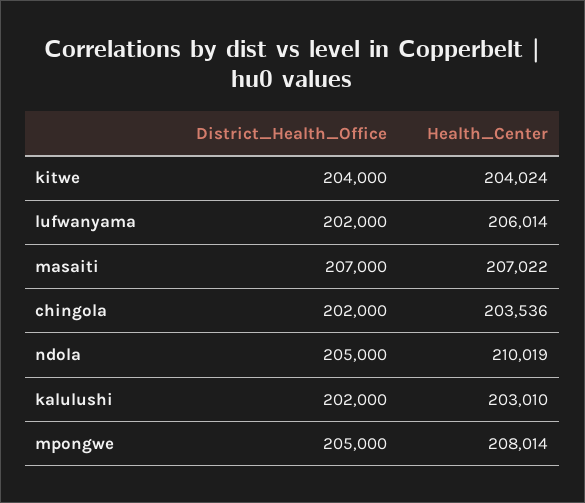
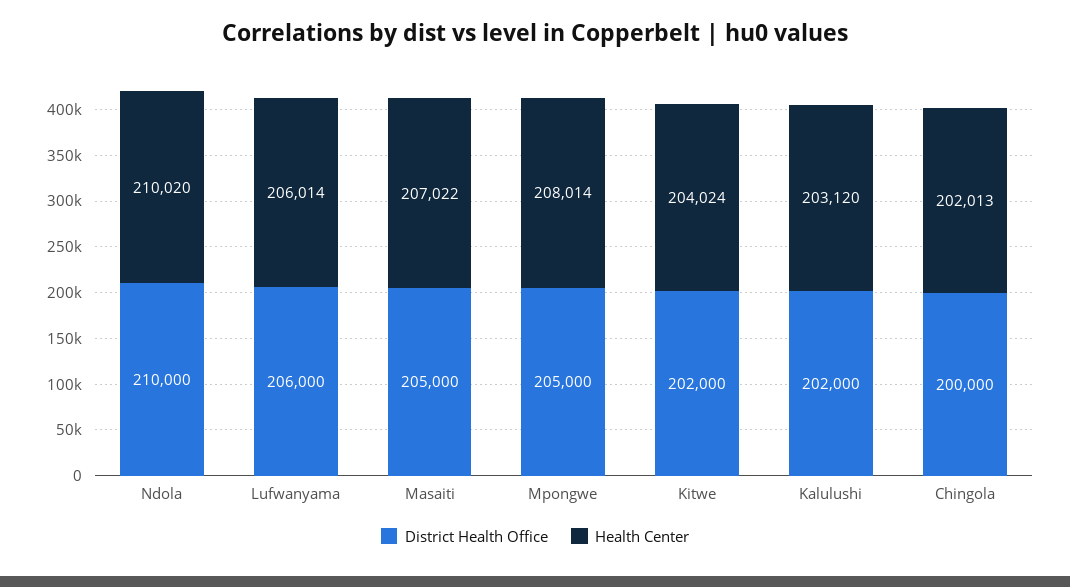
  {
    "District_Health_Office": {
-     "kitwe": 204000,
+     "kitwe": 202000,
-     "lufwanyama": 202000,
+     "lufwanyama": 206000,
-     "masaiti": 207000,
+     "masaiti": 205000,
-     "chingola": 202000,
+     "chingola": 200000,
-     "ndola": 205000,
+     "ndola": 210000,
      "kalulushi": 202000,
      "mpongwe": 205000
    },
    "Health_Center": {
      "kitwe": 204024,
      "lufwanyama": 206014,
      "masaiti": 207022,
-     "chingola": 203536,
+     "chingola": 202013,
-     "ndola": 210019,
+     "ndola": 210020,
-     "kalulushi": 203010,
+     "kalulushi": 203120,
      "mpongwe": 208014
    }
  }

